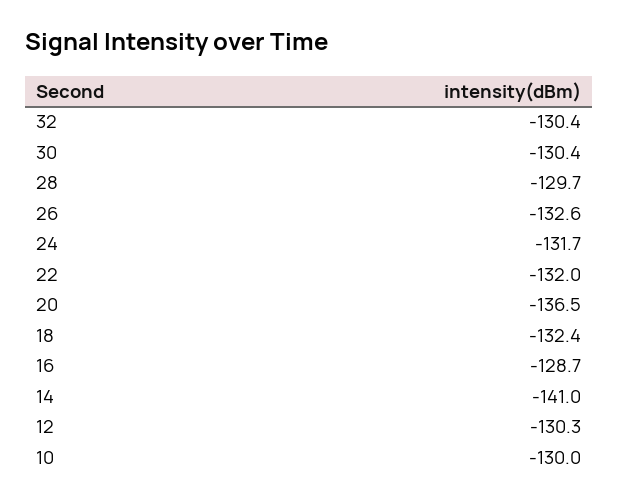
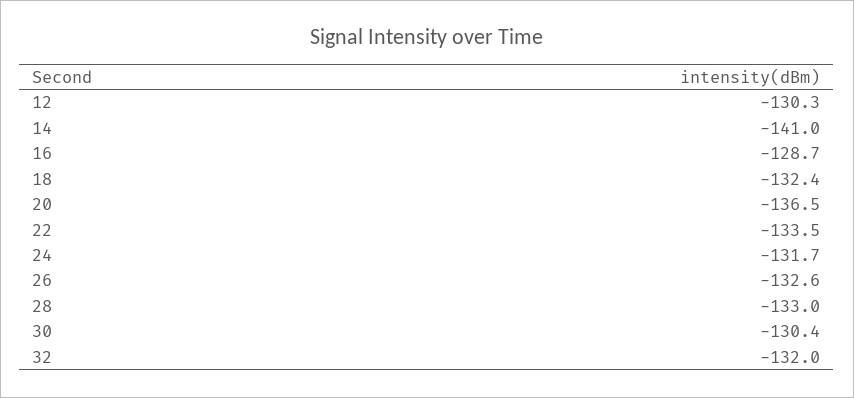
  {
-   "32": -130.4,
+   "32": -132,
    "30": -130.4,
-   "28": -129.7,
+   "28": -133,
    "26": -132.6,
    "24": -131.7,
-   "22": -132,
+   "22": -133.5,
    "20": -136.5,
    "18": -132.4,
    "16": -128.7,
    "14": -141,
-   "12": -130.3,
+   "12": -130.3
-   "10": -130
  }

